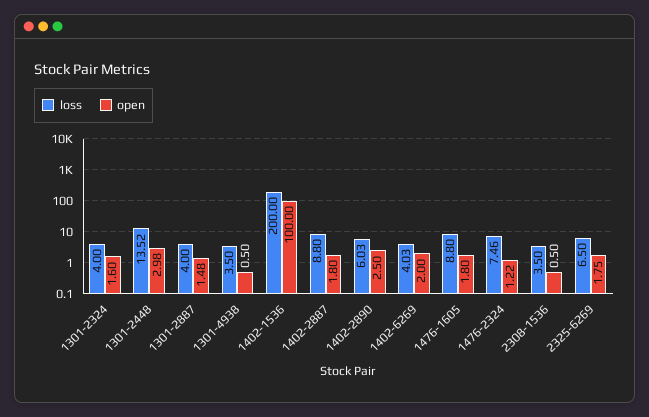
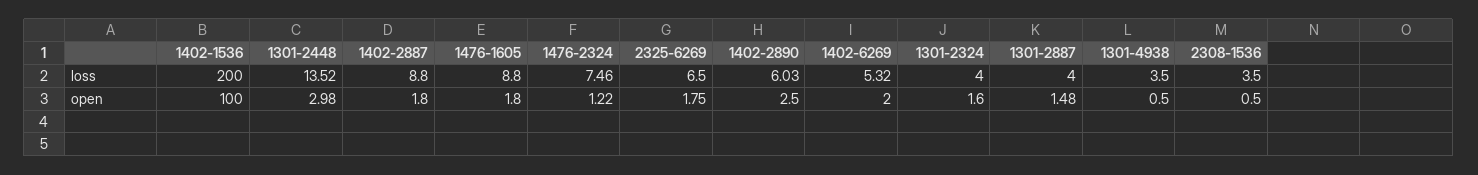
  {
    "loss": {
      "1301-2324": 4,
      "1301-2448": 13.52,
      "1301-2887": 4,
      "1301-4938": 3.5,
      "1402-1536": 200,
      "1402-2887": 8.8,
      "1402-2890": 6.03,
-     "1402-6269": 4.03,
+     "1402-6269": 5.32,
      "1476-1605": 8.8,
      "1476-2324": 7.46,
      "2308-1536": 3.5,
      "2325-6269": 6.5
    },
    "open": {
      "1301-2324": 1.6,
      "1301-2448": 2.98,
      "1301-2887": 1.48,
      "1301-4938": 0.5,
      "1402-1536": 100,
      "1402-2887": 1.8,
      "1402-2890": 2.5,
      "1402-6269": 2,
      "1476-1605": 1.8,
      "1476-2324": 1.22,
      "2308-1536": 0.5,
      "2325-6269": 1.75
    }
  }

